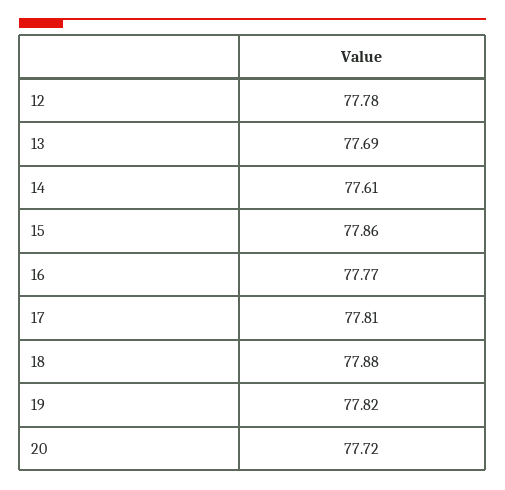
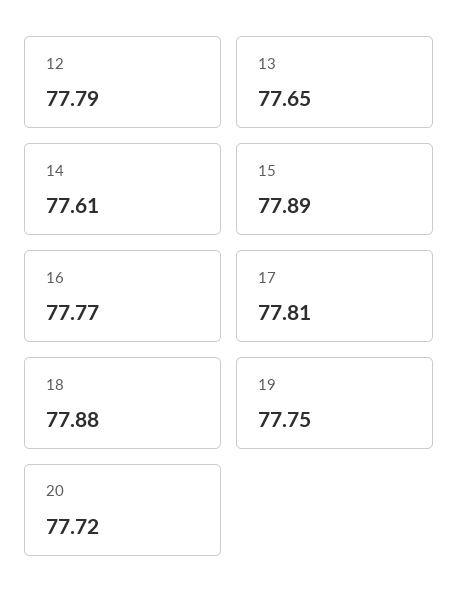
  {
-   "12": 77.78,
+   "12": 77.79,
-   "13": 77.69,
+   "13": 77.65,
    "14": 77.61,
-   "15": 77.86,
+   "15": 77.89,
    "16": 77.77,
    "17": 77.81,
    "18": 77.88,
-   "19": 77.82,
+   "19": 77.75,
    "20": 77.72
  }

